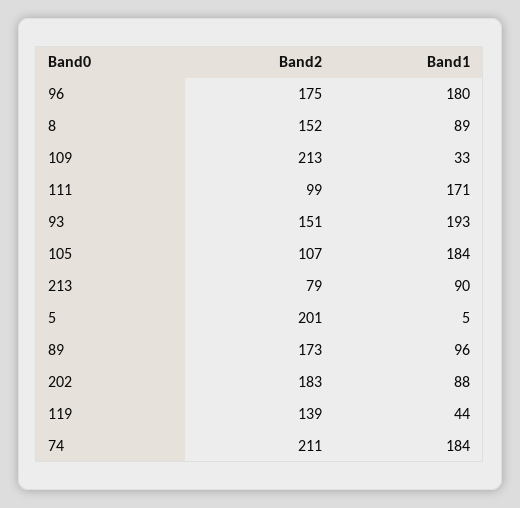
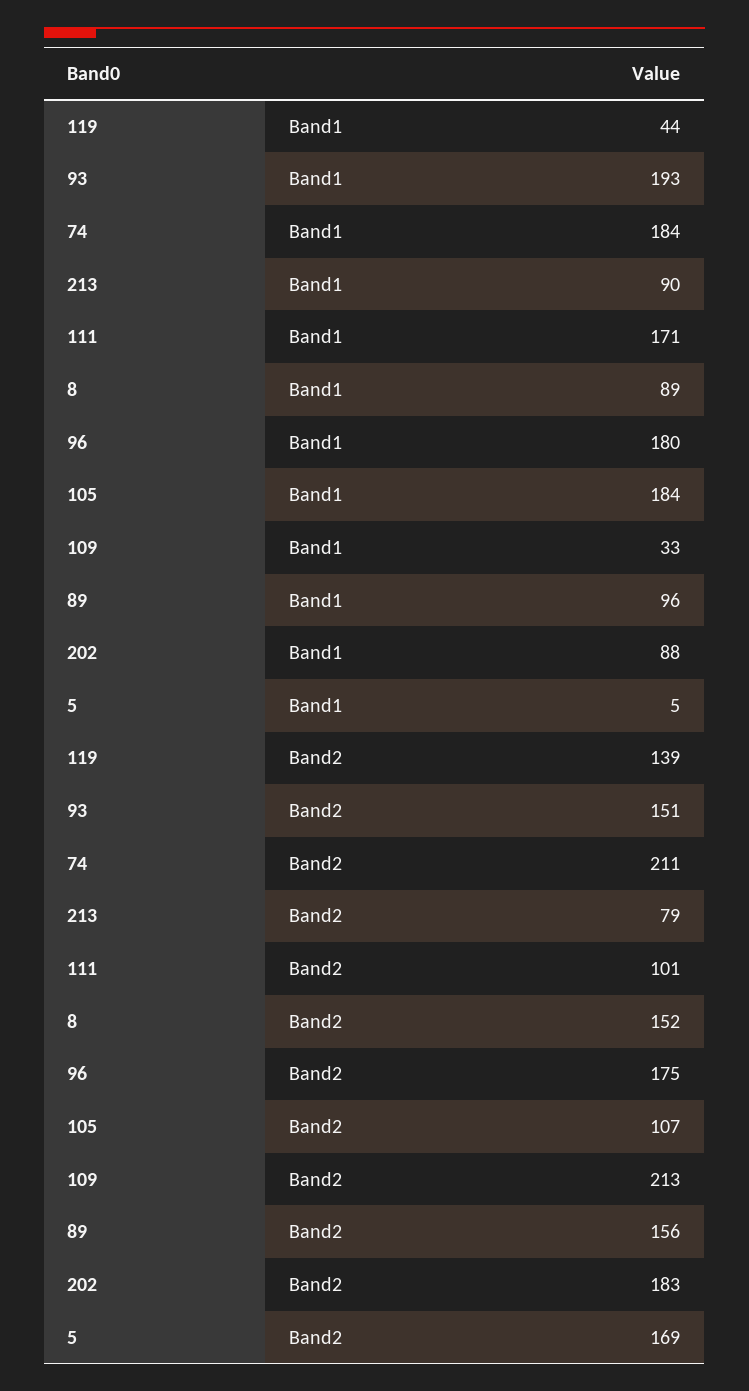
  {
    "Band2": {
      "96": 175,
      "8": 152,
      "109": 213,
-     "111": 99,
+     "111": 101,
      "93": 151,
      "105": 107,
      "213": 79,
-     "5": 201,
+     "5": 169,
-     "89": 173,
+     "89": 156,
      "202": 183,
      "119": 139,
      "74": 211
    },
    "Band1": {
      "96": 180,
      "8": 89,
      "109": 33,
      "111": 171,
      "93": 193,
      "105": 184,
      "213": 90,
      "5": 5,
      "89": 96,
      "202": 88,
      "119": 44,
      "74": 184
    }
  }

